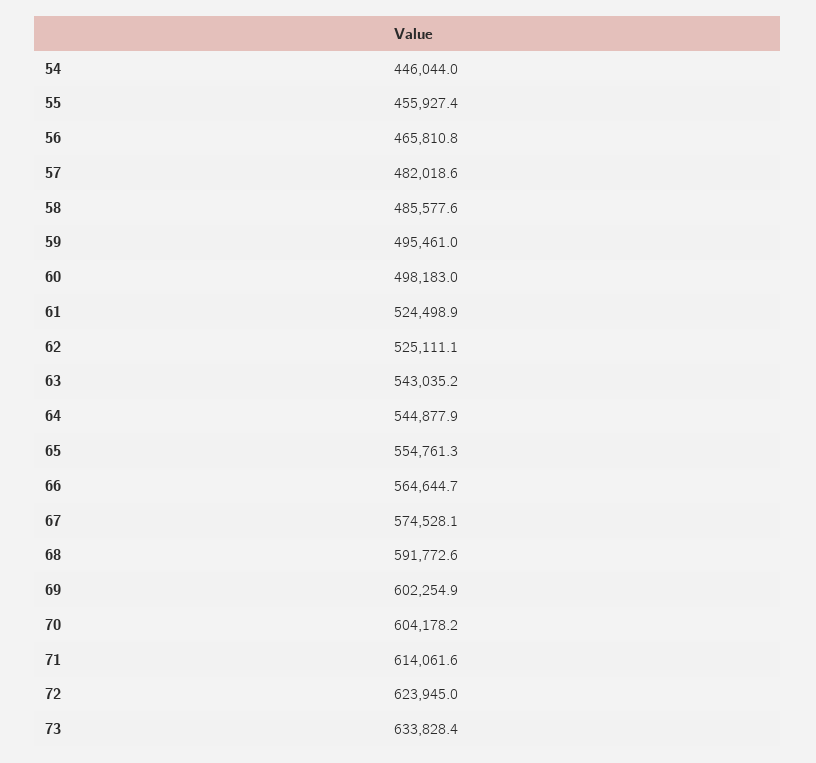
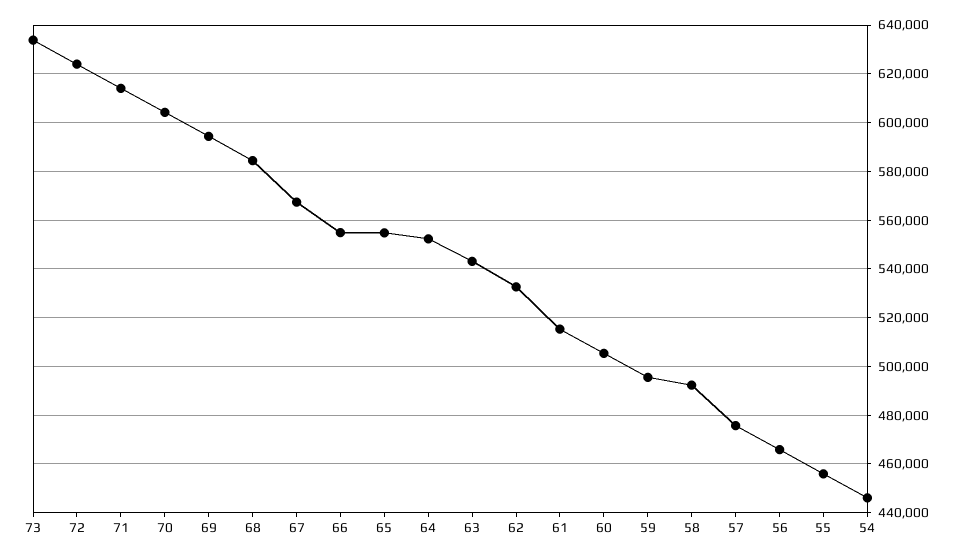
  {
    "54": 446044,
    "55": 455927.4,
    "56": 465810.8,
-   "57": 482018.6,
+   "57": 475000,
-   "58": 485577.6,
+   "58": 492500,
    "59": 495461,
-   "60": 498183,
+   "60": 505000,
-   "61": 524498.9,
+   "61": 515000,
-   "62": 525111.1,
+   "62": 532500,
    "63": 543035.2,
-   "64": 544877.9,
+   "64": 552500,
    "65": 554761.3,
-   "66": 564644.7,
+   "66": 555000,
-   "67": 574528.1,
+   "67": 567500,
-   "68": 591772.6,
+   "68": 585000,
-   "69": 602254.9,
+   "69": 595000,
    "70": 604178.2,
    "71": 614061.6,
    "72": 623945,
    "73": 633828.4
  }

